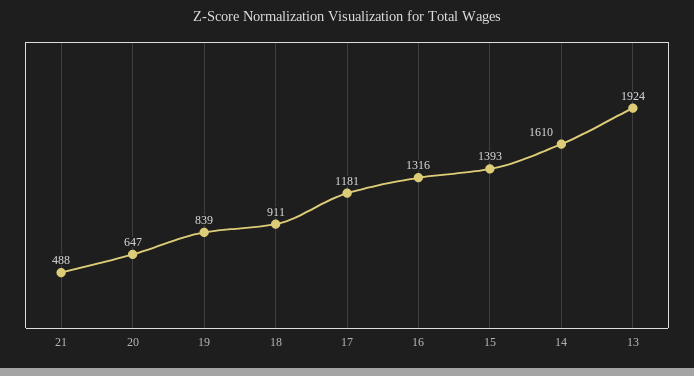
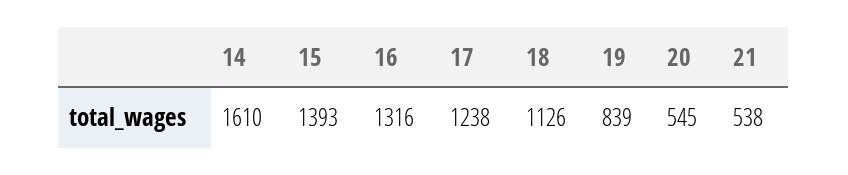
  {
-   "21": 488,
+   "21": 538,
-   "20": 647,
+   "20": 545,
    "19": 839,
-   "18": 911,
+   "18": 1126,
-   "17": 1181,
+   "17": 1238,
    "16": 1316,
    "15": 1393,
-   "14": 1610,
+   "14": 1610
-   "13": 1924
  }

